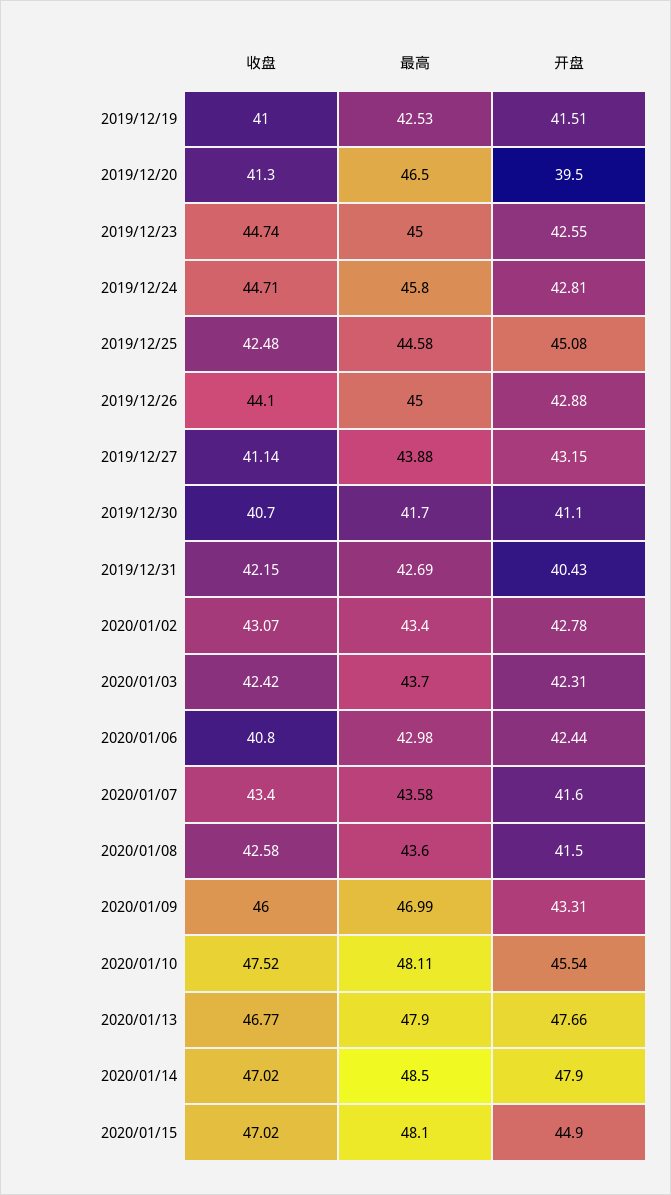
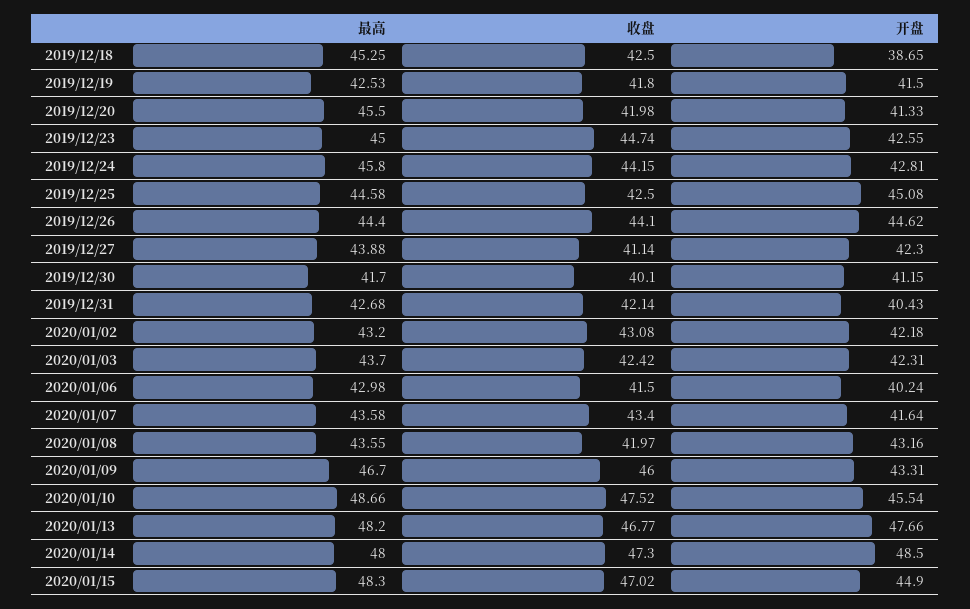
  {
    "收盘": {
-     "2019/12/19": 41,
+     "2019/12/19": 41.8,
-     "2019/12/20": 41.3,
+     "2019/12/20": 41.98,
      "2019/12/23": 44.74,
-     "2019/12/24": 44.71,
+     "2019/12/24": 44.15,
-     "2019/12/25": 42.48,
+     "2019/12/25": 42.5,
      "2019/12/26": 44.1,
      "2019/12/27": 41.14,
-     "2019/12/30": 40.7,
+     "2019/12/30": 40.1,
-     "2019/12/31": 42.15,
+     "2019/12/31": 42.14,
-     "2020/01/02": 43.07,
+     "2020/01/02": 43.08,
      "2020/01/03": 42.42,
-     "2020/01/06": 40.8,
+     "2020/01/06": 41.5,
      "2020/01/07": 43.4,
-     "2020/01/08": 42.58,
+     "2020/01/08": 41.97,
      "2020/01/09": 46,
      "2020/01/10": 47.52,
      "2020/01/13": 46.77,
-     "2020/01/14": 47.02,
+     "2020/01/14": 47.3,
-     "2020/01/15": 47.02
+     "2020/01/15": 47.02,
+     "2019/12/18": 42.5
    },
    "最高": {
      "2019/12/19": 42.53,
-     "2019/12/20": 46.5,
+     "2019/12/20": 45.5,
      "2019/12/23": 45,
      "2019/12/24": 45.8,
      "2019/12/25": 44.58,
-     "2019/12/26": 45,
+     "2019/12/26": 44.4,
      "2019/12/27": 43.88,
      "2019/12/30": 41.7,
-     "2019/12/31": 42.69,
+     "2019/12/31": 42.68,
-     "2020/01/02": 43.4,
+     "2020/01/02": 43.2,
      "2020/01/03": 43.7,
      "2020/01/06": 42.98,
      "2020/01/07": 43.58,
-     "2020/01/08": 43.6,
+     "2020/01/08": 43.55,
-     "2020/01/09": 46.99,
+     "2020/01/09": 46.7,
-     "2020/01/10": 48.11,
+     "2020/01/10": 48.66,
-     "2020/01/13": 47.9,
+     "2020/01/13": 48.2,
-     "2020/01/14": 48.5,
+     "2020/01/14": 48,
-     "2020/01/15": 48.1
+     "2020/01/15": 48.3,
+     "2019/12/18": 45.25
    },
    "开盘": {
-     "2019/12/19": 41.51,
+     "2019/12/19": 41.5,
-     "2019/12/20": 39.5,
+     "2019/12/20": 41.33,
      "2019/12/23": 42.55,
      "2019/12/24": 42.81,
      "2019/12/25": 45.08,
-     "2019/12/26": 42.88,
+     "2019/12/26": 44.62,
-     "2019/12/27": 43.15,
+     "2019/12/27": 42.3,
-     "2019/12/30": 41.1,
+     "2019/12/30": 41.15,
      "2019/12/31": 40.43,
-     "2020/01/02": 42.78,
+     "2020/01/02": 42.18,
      "2020/01/03": 42.31,
-     "2020/01/06": 42.44,
+     "2020/01/06": 40.24,
-     "2020/01/07": 41.6,
+     "2020/01/07": 41.64,
-     "2020/01/08": 41.5,
+     "2020/01/08": 43.16,
      "2020/01/09": 43.31,
      "2020/01/10": 45.54,
      "2020/01/13": 47.66,
-     "2020/01/14": 47.9,
+     "2020/01/14": 48.5,
-     "2020/01/15": 44.9
+     "2020/01/15": 44.9,
+     "2019/12/18": 38.65
    }
  }

